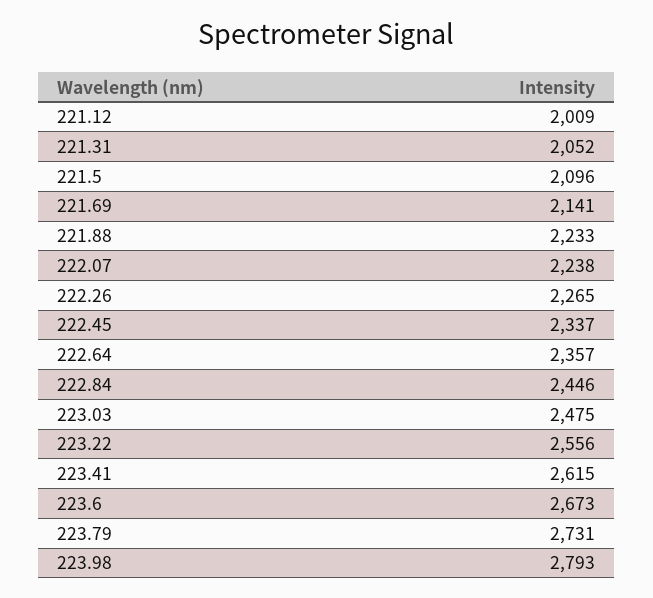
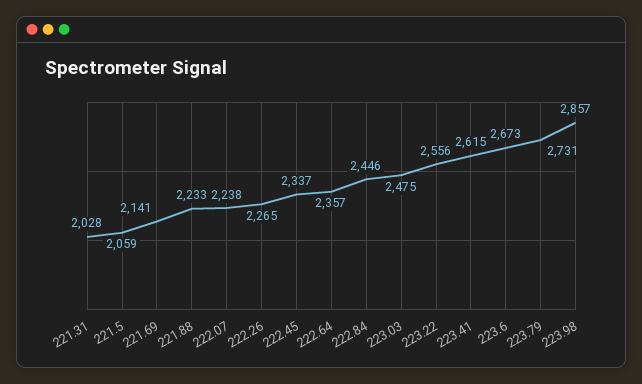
  {
-   "221.12": 2009,
-   "221.31": 2052,
+   "221.31": 2028,
-   "221.5": 2096,
+   "221.5": 2059,
    "221.69": 2141,
    "221.88": 2233,
    "222.07": 2238,
    "222.26": 2265,
    "222.45": 2337,
    "222.64": 2357,
    "222.84": 2446,
    "223.03": 2475,
    "223.22": 2556,
    "223.41": 2615,
    "223.6": 2673,
    "223.79": 2731,
-   "223.98": 2793
+   "223.98": 2857
  }

